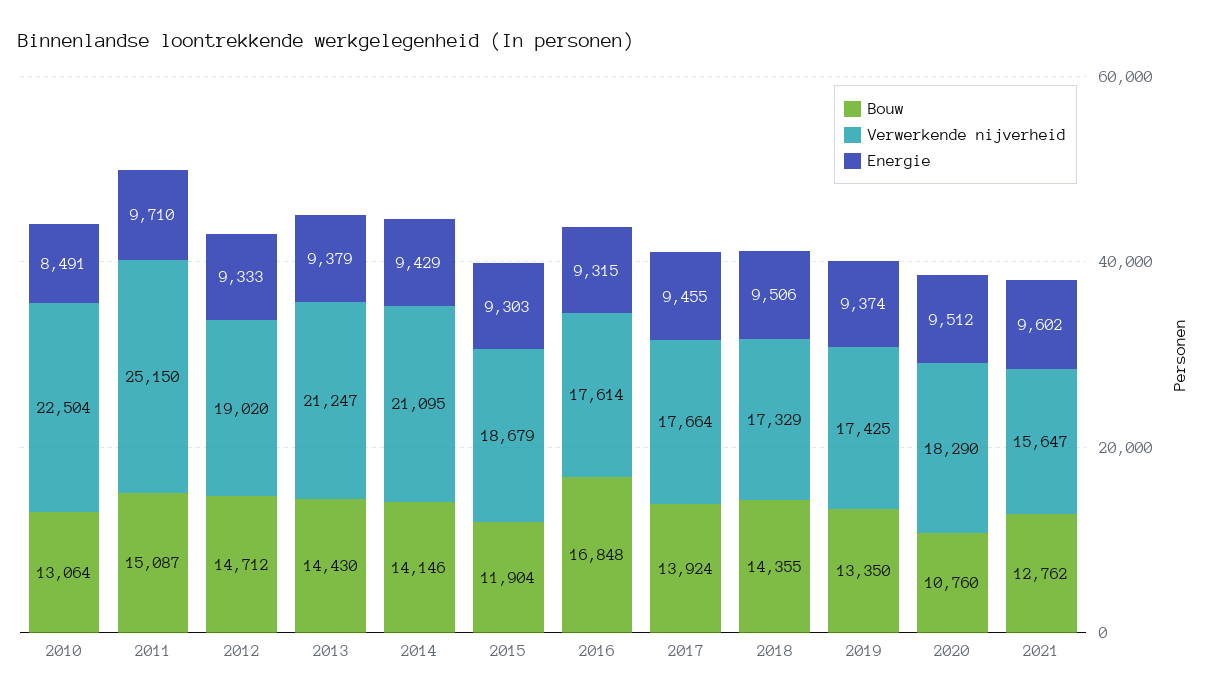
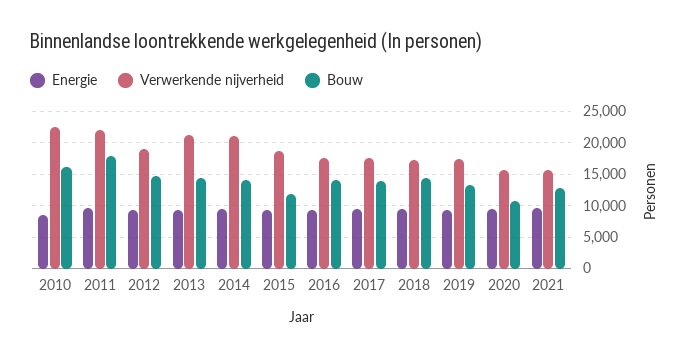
  {
    "Bouw": {
-     "2010": 13064,
+     "2010": 16000,
-     "2011": 15087,
+     "2011": 18000,
      "2012": 14712,
      "2013": 14430,
      "2014": 14146,
      "2015": 11904,
-     "2016": 16848,
+     "2016": 14000,
      "2017": 13924,
      "2018": 14355,
      "2019": 13350,
      "2020": 10760,
      "2021": 12762
    },
    "Verwerkende nijverheid": {
      "2010": 22504,
-     "2011": 25150,
+     "2011": 22000,
      "2012": 19020,
      "2013": 21247,
      "2014": 21095,
      "2015": 18679,
      "2016": 17614,
      "2017": 17664,
      "2018": 17329,
      "2019": 17425,
-     "2020": 18290,
+     "2020": 16000,
      "2021": 15647
    },
    "Energie": {
      "2010": 8491,
      "2011": 9710,
      "2012": 9333,
      "2013": 9379,
      "2014": 9429,
      "2015": 9303,
      "2016": 9315,
      "2017": 9455,
      "2018": 9506,
      "2019": 9374,
      "2020": 9512,
      "2021": 9602
    }
  }

